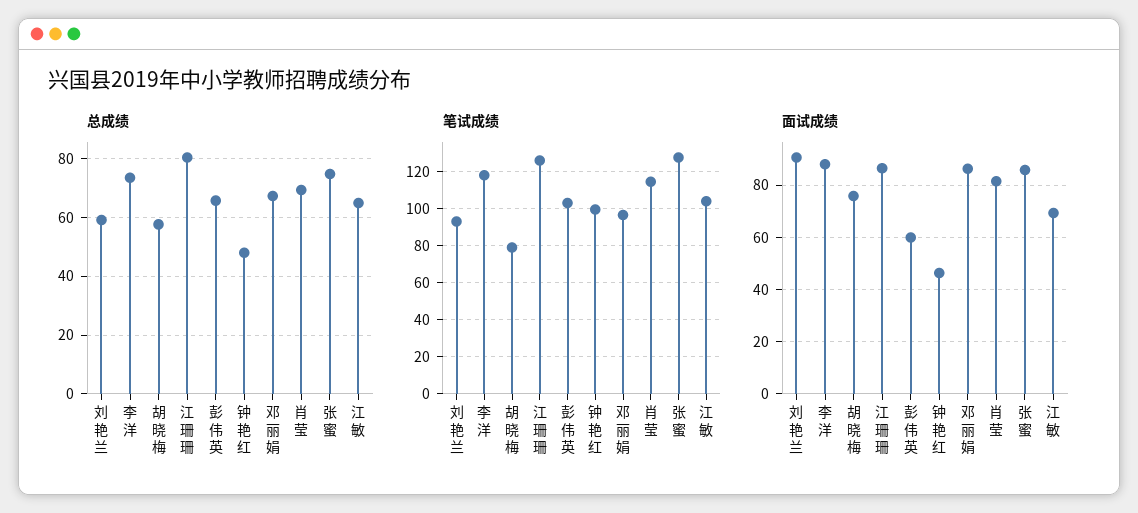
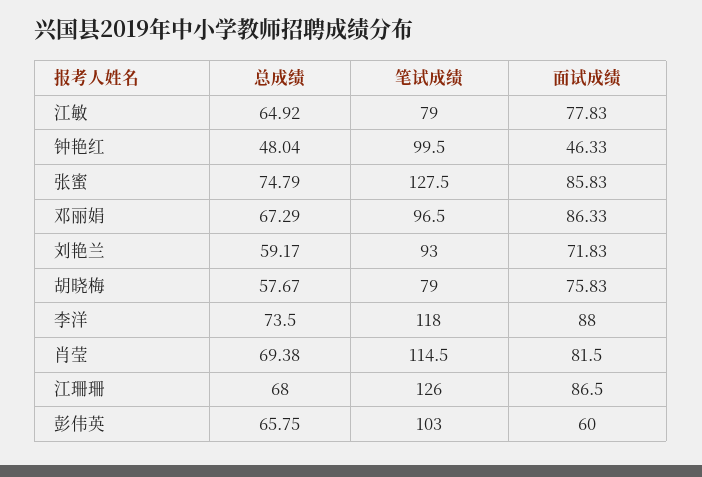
  {
    "总成绩": {
      "刘艳兰": 59.17,
      "李洋": 73.5,
      "胡晓梅": 57.67,
-     "江珊珊": 80,
+     "江珊珊": 68,
      "彭伟英": 65.75,
      "钟艳红": 48.04,
      "邓丽娟": 67.29,
      "肖莹": 69.38,
      "张蜜": 74.79,
      "江敏": 64.92
    },
    "笔试成绩": {
      "刘艳兰": 93,
      "李洋": 118,
      "胡晓梅": 79,
      "江珊珊": 126,
      "彭伟英": 103,
      "钟艳红": 99.5,
      "邓丽娟": 96.5,
      "肖莹": 114.5,
      "张蜜": 127.5,
-     "江敏": 105
+     "江敏": 79
    },
    "面试成绩": {
-     "刘艳兰": 90,
+     "刘艳兰": 71.83,
      "李洋": 88,
      "胡晓梅": 75.83,
      "江珊珊": 86.5,
      "彭伟英": 60,
      "钟艳红": 46.33,
      "邓丽娟": 86.33,
      "肖莹": 81.5,
      "张蜜": 85.83,
-     "江敏": 70
+     "江敏": 77.83
    }
  }

